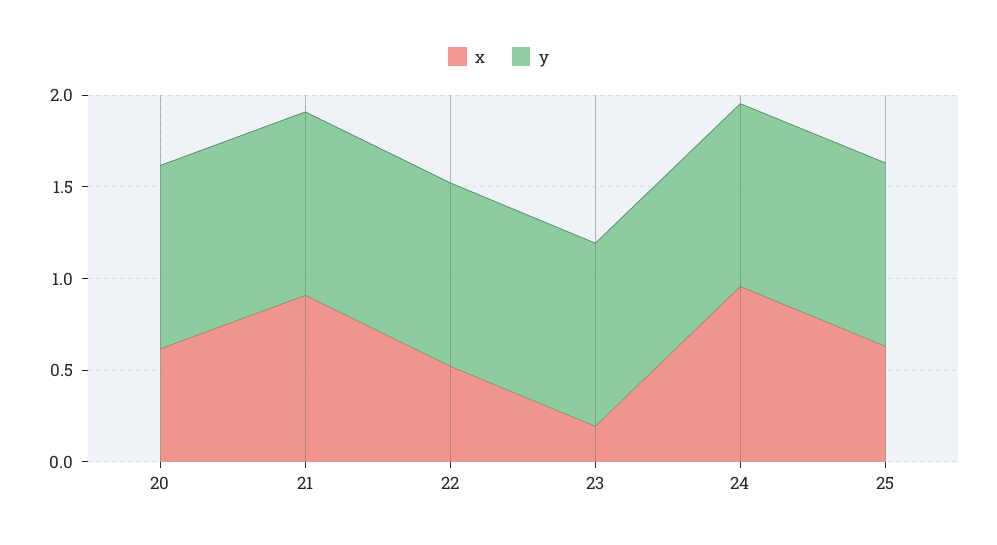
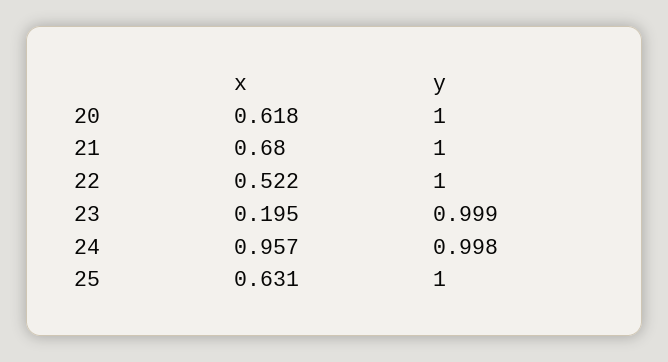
  {
    "x": {
      "20": 0.618,
-     "21": 0.9,
+     "21": 0.68,
      "22": 0.522,
      "23": 0.195,
      "24": 0.957,
      "25": 0.631
    },
    "y": {
      "20": 1,
      "21": 1,
      "22": 1,
      "23": 0.999,
      "24": 0.998,
      "25": 1
    }
  }

